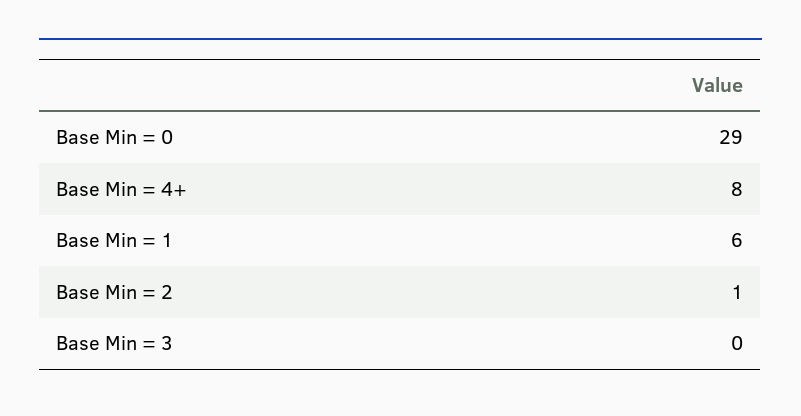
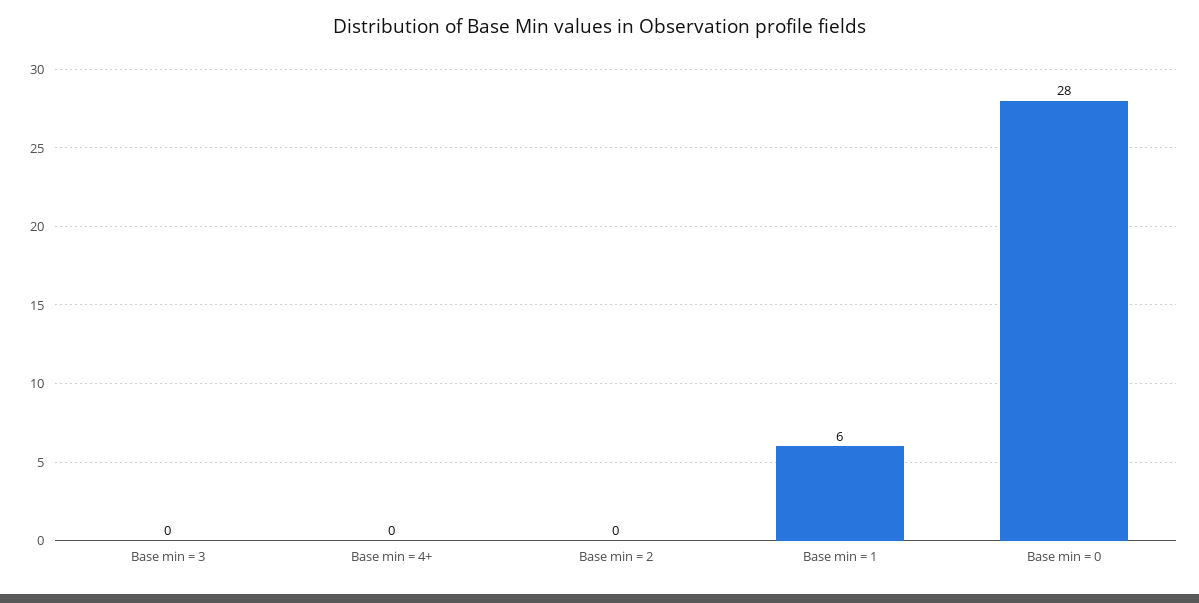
  {
-   "Base Min = 0": 29,
+   "Base Min = 0": 28,
-   "Base Min = 4+": 8,
+   "Base Min = 4+": 0,
    "Base Min = 1": 6,
-   "Base Min = 2": 1,
+   "Base Min = 2": 0,
    "Base Min = 3": 0
  }

